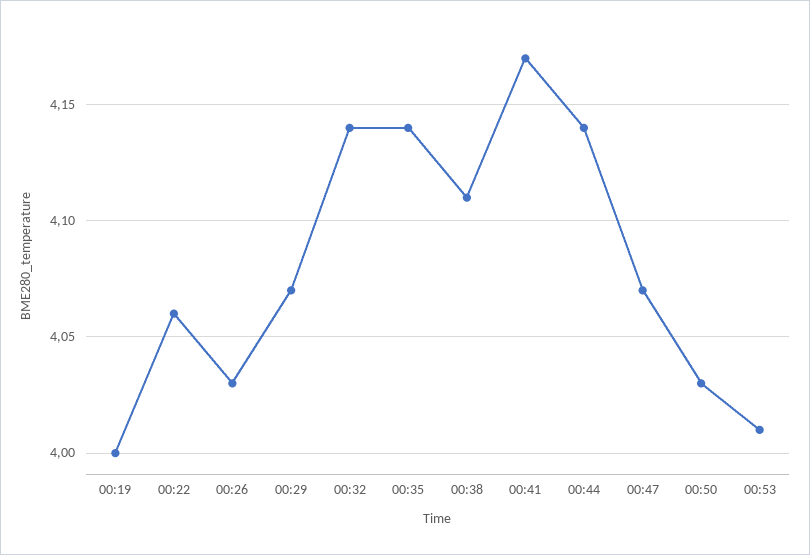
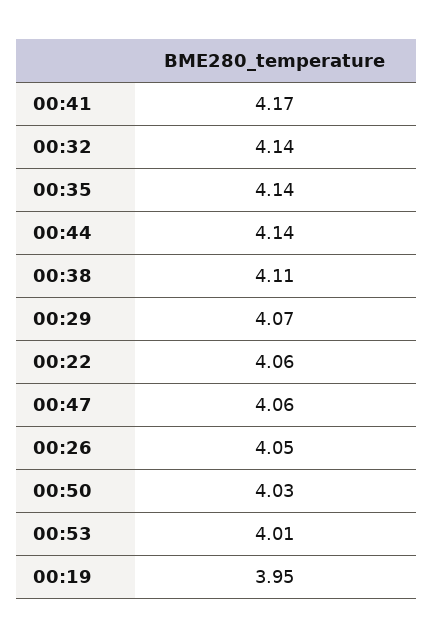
  {
-   "00:19": 4,
+   "00:19": 3.95,
    "00:22": 4.06,
-   "00:26": 4.03,
+   "00:26": 4.05,
    "00:29": 4.07,
    "00:32": 4.14,
    "00:35": 4.14,
    "00:38": 4.11,
    "00:41": 4.17,
    "00:44": 4.14,
-   "00:47": 4.07,
+   "00:47": 4.06,
    "00:50": 4.03,
    "00:53": 4.01
  }

